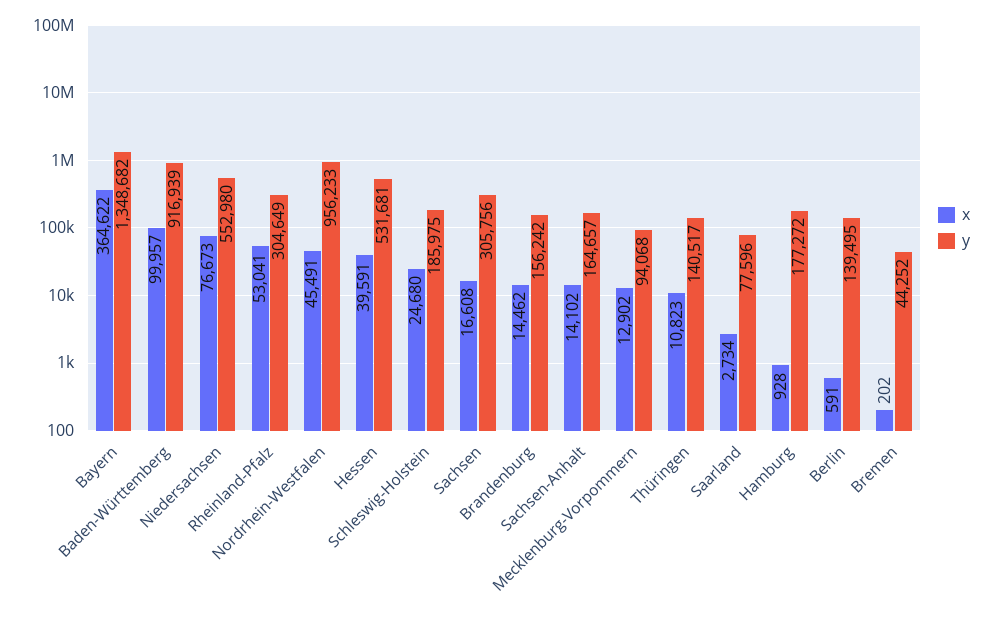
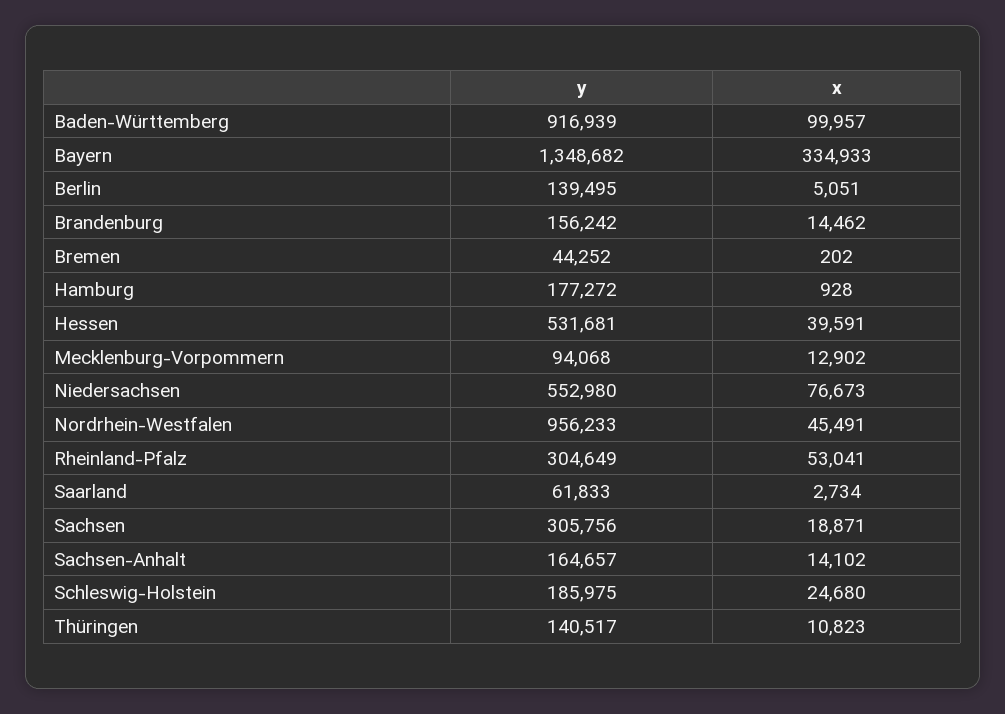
  {
    "x": {
-     "Bayern": 364622,
+     "Bayern": 334933,
      "Baden-Württemberg": 99957,
      "Niedersachsen": 76673,
      "Rheinland-Pfalz": 53041,
      "Nordrhein-Westfalen": 45491,
      "Hessen": 39591,
      "Schleswig-Holstein": 24680,
-     "Sachsen": 16608,
+     "Sachsen": 18871,
      "Brandenburg": 14462,
      "Sachsen-Anhalt": 14102,
      "Mecklenburg-Vorpommern": 12902,
      "Thüringen": 10823,
      "Saarland": 2734,
      "Hamburg": 928,
-     "Berlin": 591,
+     "Berlin": 5051,
      "Bremen": 202
    },
    "y": {
      "Bayern": 1348682,
      "Baden-Württemberg": 916939,
      "Niedersachsen": 552980,
      "Rheinland-Pfalz": 304649,
      "Nordrhein-Westfalen": 956233,
      "Hessen": 531681,
      "Schleswig-Holstein": 185975,
      "Sachsen": 305756,
      "Brandenburg": 156242,
      "Sachsen-Anhalt": 164657,
      "Mecklenburg-Vorpommern": 94068,
      "Thüringen": 140517,
-     "Saarland": 77596,
+     "Saarland": 61833,
      "Hamburg": 177272,
      "Berlin": 139495,
      "Bremen": 44252
    }
  }

